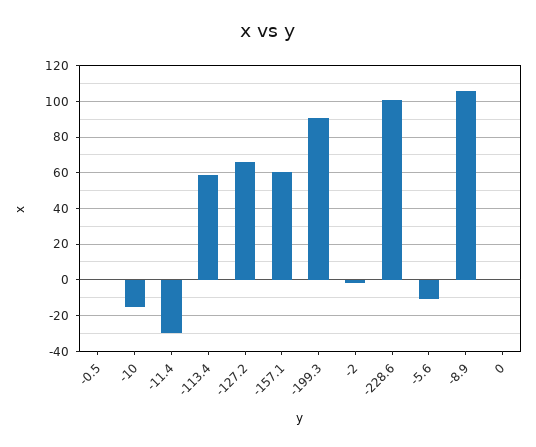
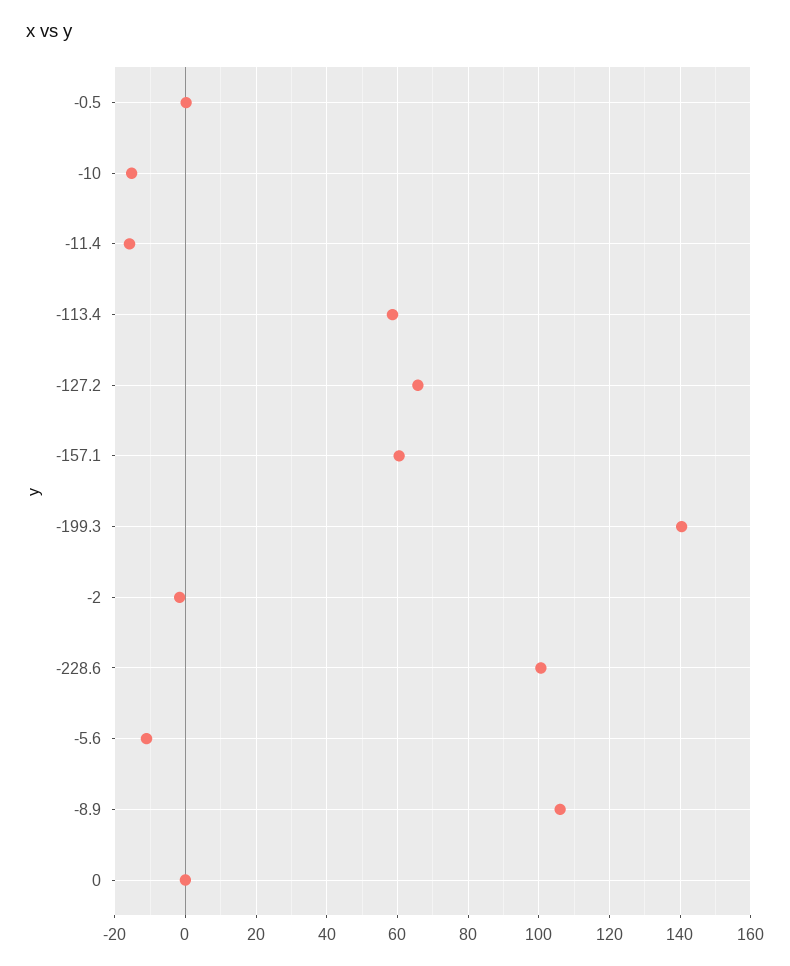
  {
    "-0.5": 0,
    "-10": -16,
-   "-11.4": -30,
+   "-11.4": -16,
    "-113.4": 58,
    "-127.2": 66,
    "-157.1": 60,
-   "-199.3": 90,
+   "-199.3": 140,
    "-2": -2,
    "-228.6": 100,
    "-5.6": -12,
    "-8.9": 106,
    "0": 0
  }

